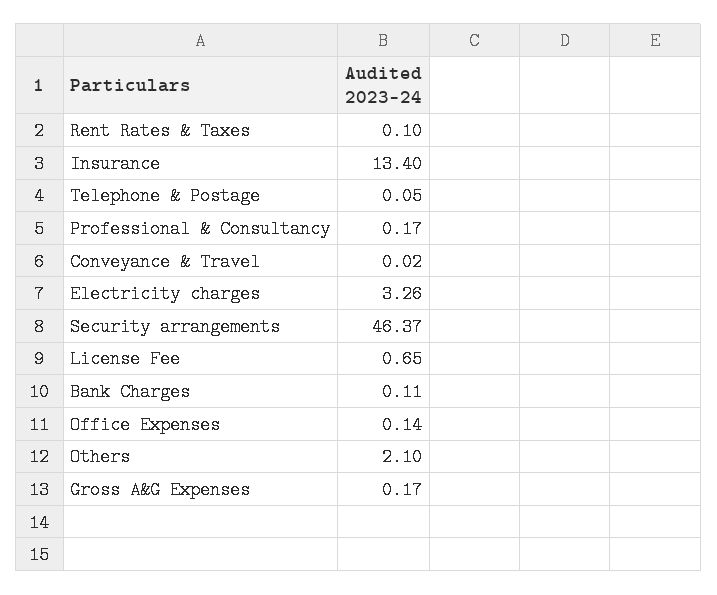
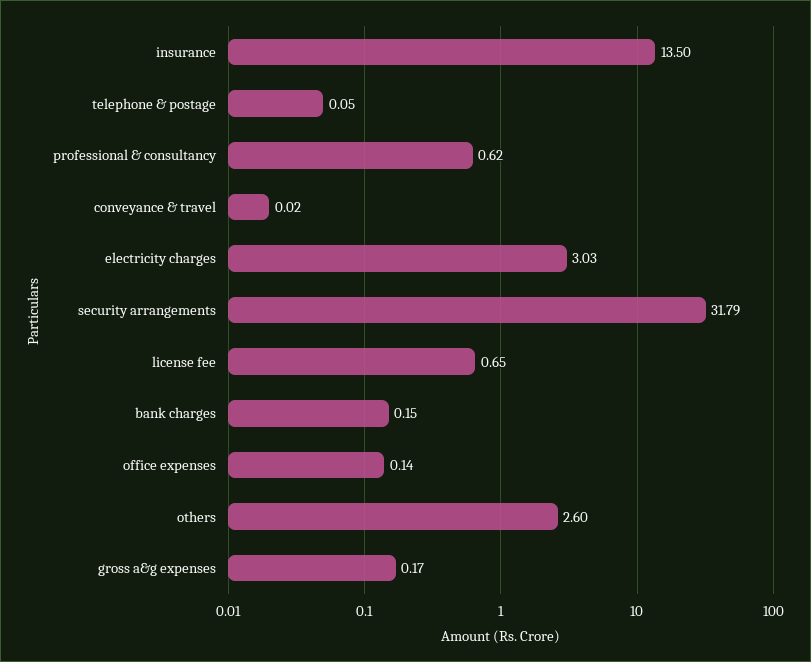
  {
-   "Rent Rates & Taxes": 0.1,
-   "Insurance": 13.4,
+   "Insurance": 13.5,
    "Telephone & Postage": 0.05,
-   "Professional & Consultancy": 0.17,
+   "Professional & Consultancy": 0.62,
    "Conveyance & Travel": 0.02,
-   "Electricity charges": 3.26,
+   "Electricity charges": 3.03,
-   "Security arrangements": 46.37,
+   "Security arrangements": 31.79,
    "License Fee": 0.65,
-   "Bank Charges": 0.11,
+   "Bank Charges": 0.15,
    "Office Expenses": 0.14,
-   "Others": 2.1,
+   "Others": 2.6,
    "Gross A&G Expenses": 0.17
  }

